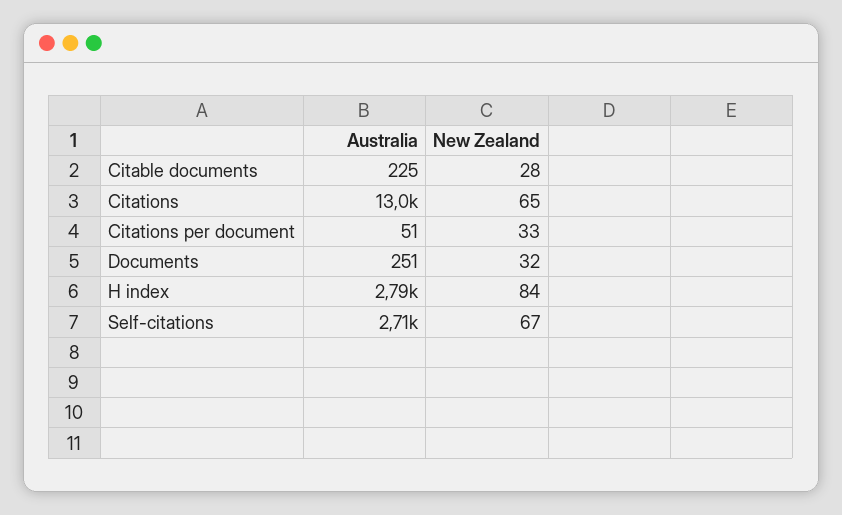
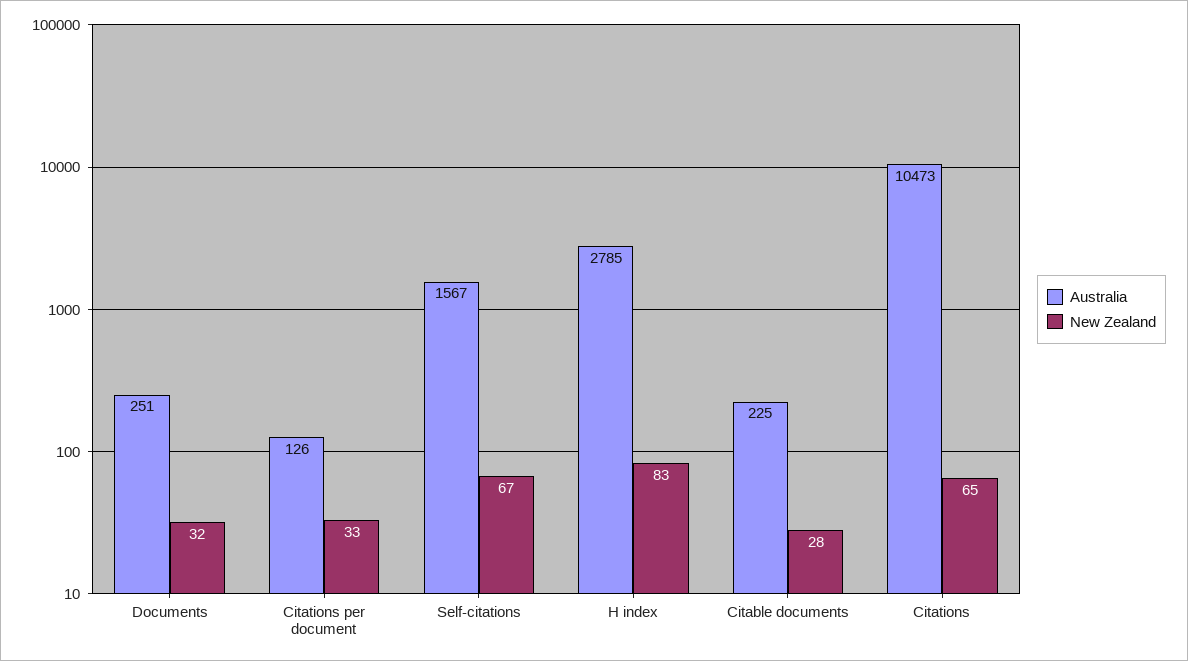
  {
    "Australia": {
      "Citable documents": 225,
-     "Citations": 13000,
+     "Citations": 10473,
-     "Citations per document": 51,
+     "Citations per document": 126,
      "Documents": 251,
      "H index": 2785,
-     "Self-citations": 2710
+     "Self-citations": 1567
    },
    "New Zealand": {
      "Citable documents": 28,
      "Citations": 65,
      "Citations per document": 33,
      "Documents": 32,
-     "H index": 84,
+     "H index": 83,
      "Self-citations": 67
    }
  }

